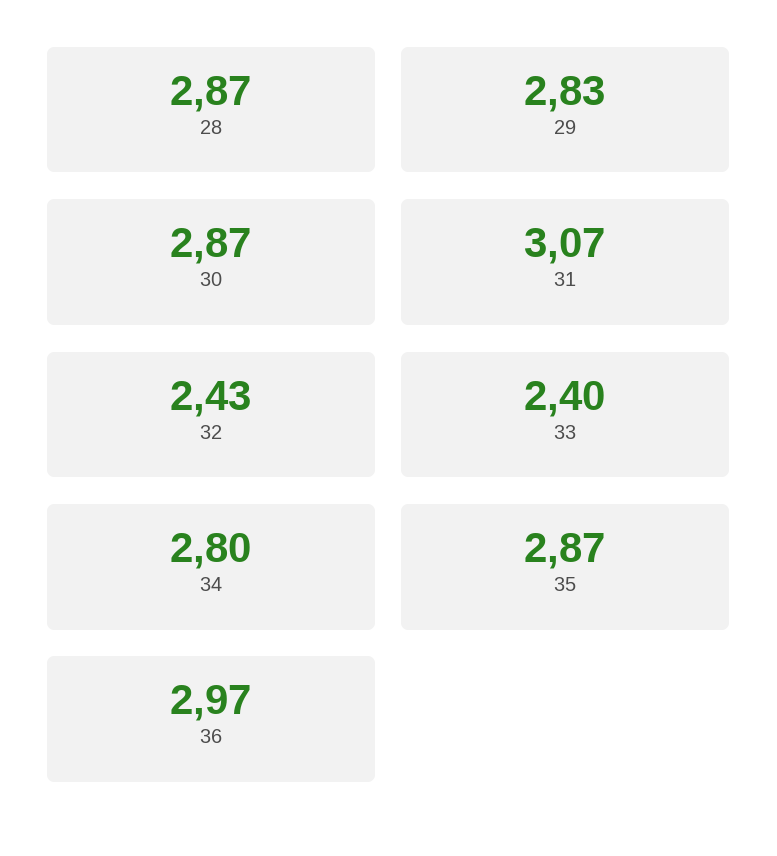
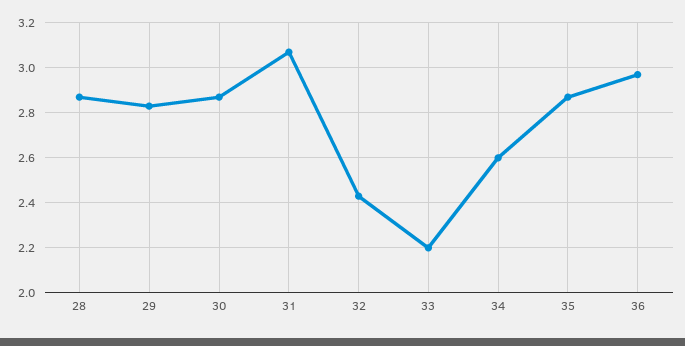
  {
    "28": 2.87,
    "29": 2.83,
    "30": 2.87,
    "31": 3.07,
    "32": 2.43,
-   "33": 2.4,
+   "33": 2.2,
-   "34": 2.8,
+   "34": 2.6,
    "35": 2.87,
    "36": 2.97
  }

